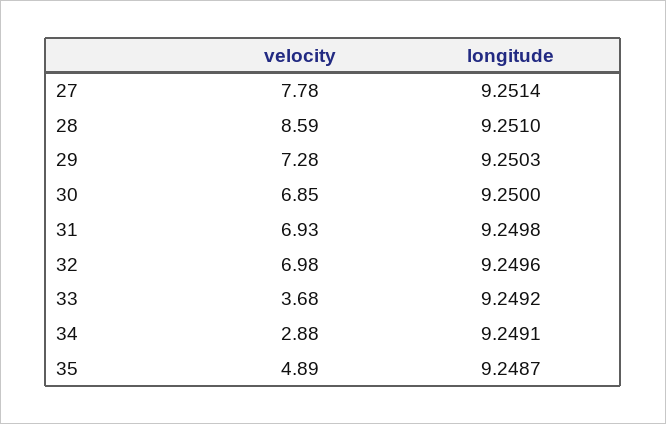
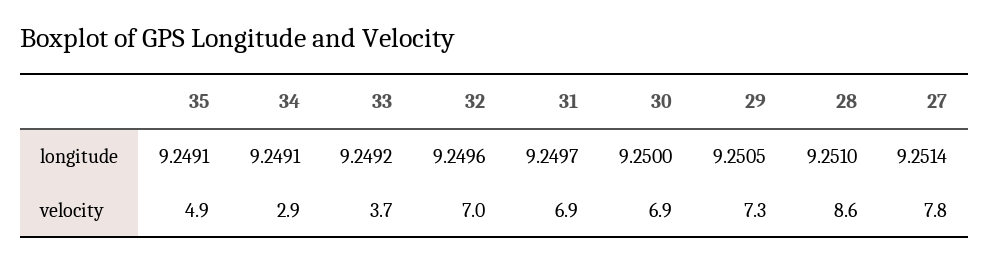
  {
    "velocity": {
      "27": 7.78,
      "28": 8.59,
      "29": 7.28,
      "30": 6.85,
      "31": 6.93,
      "32": 6.98,
      "33": 3.68,
      "34": 2.88,
      "35": 4.89
    },
    "longitude": {
      "27": 9.2514,
      "28": 9.251,
-     "29": 9.2503,
+     "29": 9.2505,
      "30": 9.25,
-     "31": 9.2498,
+     "31": 9.2497,
      "32": 9.2496,
      "33": 9.2492,
      "34": 9.2491,
-     "35": 9.2487
+     "35": 9.2491
    }
  }

